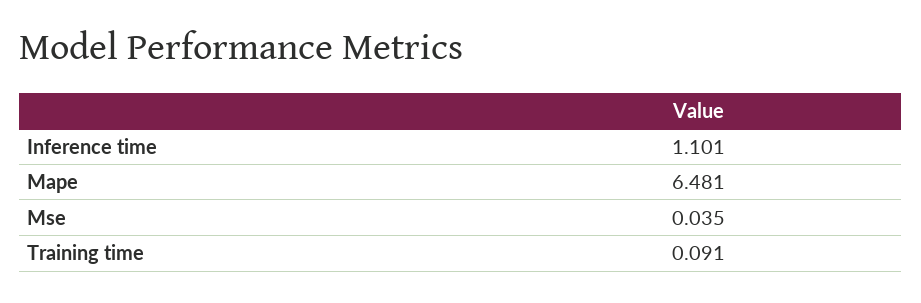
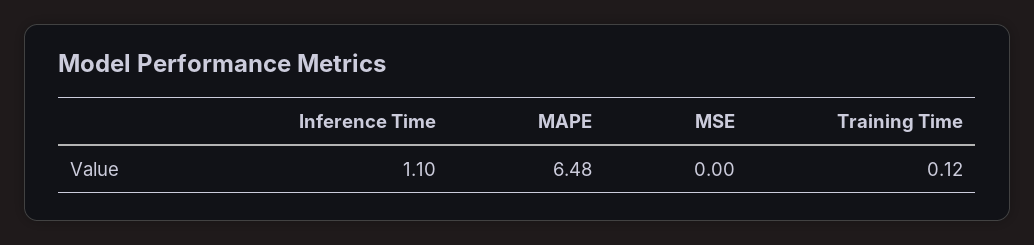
  {
    "Inference time": 1.101,
    "Mape": 6.481,
-   "Mse": 0.035,
+   "Mse": 0,
-   "Training time": 0.091
+   "Training time": 0.12
  }

